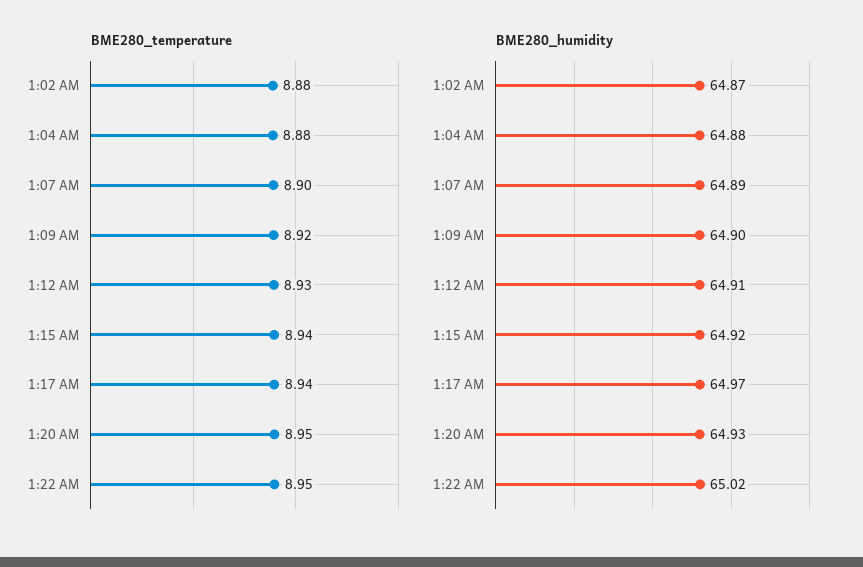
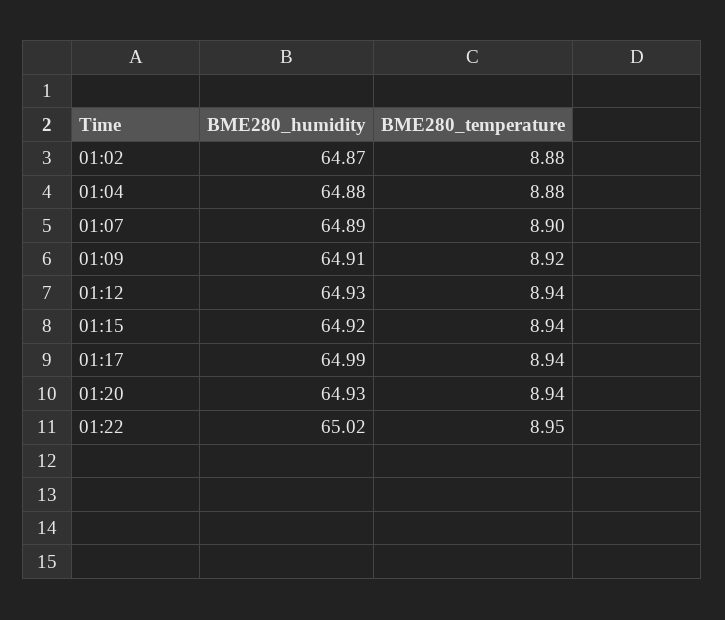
  {
    "BME280_temperature": {
      "1:02 AM": 8.88,
      "1:04 AM": 8.88,
      "1:07 AM": 8.9,
      "1:09 AM": 8.92,
-     "1:12 AM": 8.93,
+     "1:12 AM": 8.94,
      "1:15 AM": 8.94,
      "1:17 AM": 8.94,
-     "1:20 AM": 8.95,
+     "1:20 AM": 8.94,
      "1:22 AM": 8.95
    },
    "BME280_humidity": {
      "1:02 AM": 64.87,
      "1:04 AM": 64.88,
      "1:07 AM": 64.89,
-     "1:09 AM": 64.9,
+     "1:09 AM": 64.91,
-     "1:12 AM": 64.91,
+     "1:12 AM": 64.93,
      "1:15 AM": 64.92,
-     "1:17 AM": 64.97,
+     "1:17 AM": 64.99,
      "1:20 AM": 64.93,
      "1:22 AM": 65.02
    }
  }

